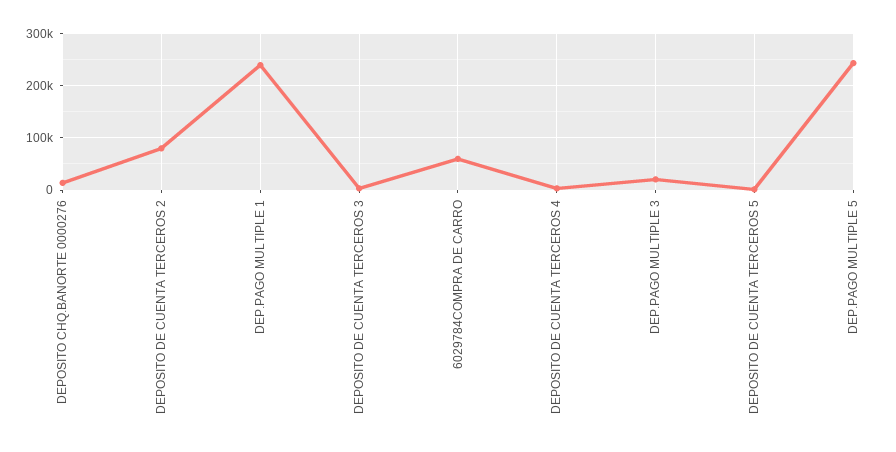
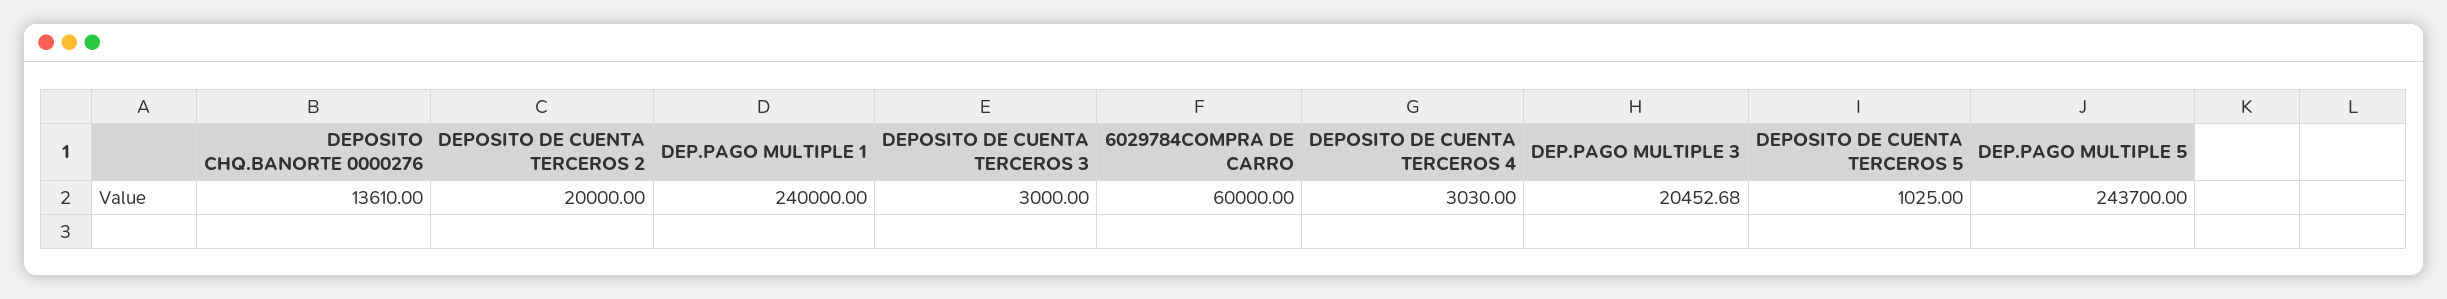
  {
    "DEPOSITO CHQ.BANORTE 0000276": 13610,
-   "DEPOSITO DE CUENTA TERCEROS 2": 80000,
+   "DEPOSITO DE CUENTA TERCEROS 2": 20000,
    "DEP.PAGO MULTIPLE 1": 240000,
    "DEPOSITO DE CUENTA TERCEROS 3": 3000,
    "6029784COMPRA DE CARRO": 60000,
    "DEPOSITO DE CUENTA TERCEROS 4": 3030,
    "DEP.PAGO MULTIPLE 3": 20452.68,
    "DEPOSITO DE CUENTA TERCEROS 5": 1025,
    "DEP.PAGO MULTIPLE 5": 243700
  }

